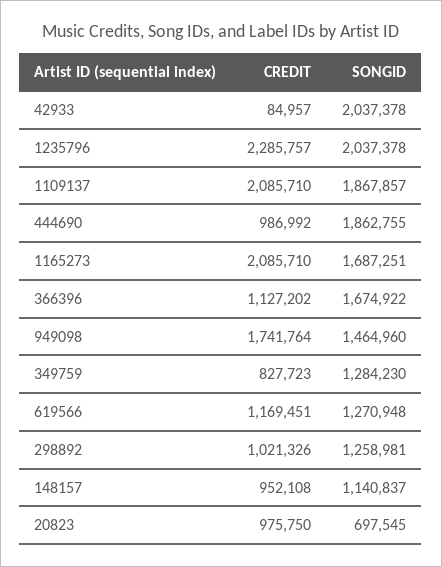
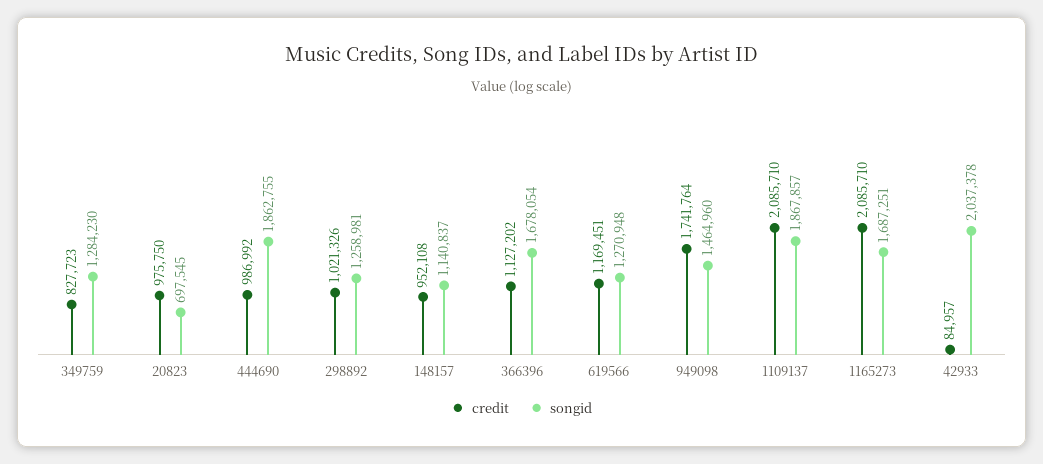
  {
    "CREDIT": {
      "42933": 84957,
-     "1235796": 2285757,
      "1109137": 2085710,
      "444690": 986992,
      "1165273": 2085710,
      "366396": 1127202,
      "949098": 1741764,
      "349759": 827723,
      "619566": 1169451,
      "298892": 1021326,
      "148157": 952108,
      "20823": 975750
    },
    "SONGID": {
      "42933": 2037378,
-     "1235796": 2037378,
      "1109137": 1867857,
      "444690": 1862755,
      "1165273": 1687251,
-     "366396": 1674922,
+     "366396": 1678054,
      "949098": 1464960,
      "349759": 1284230,
      "619566": 1270948,
      "298892": 1258981,
      "148157": 1140837,
      "20823": 697545
    }
  }

